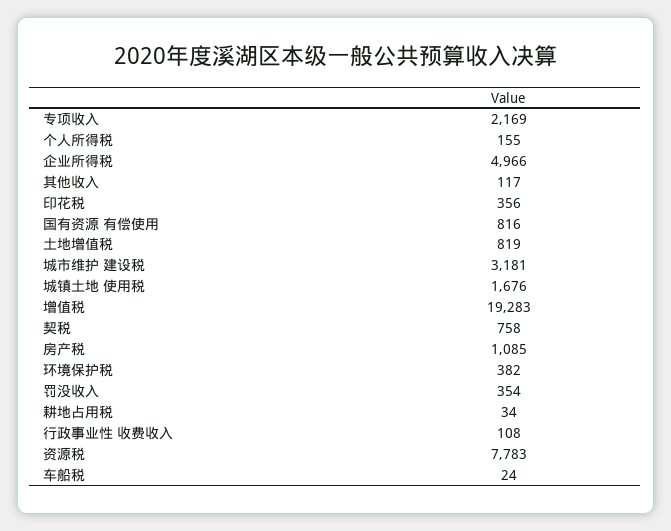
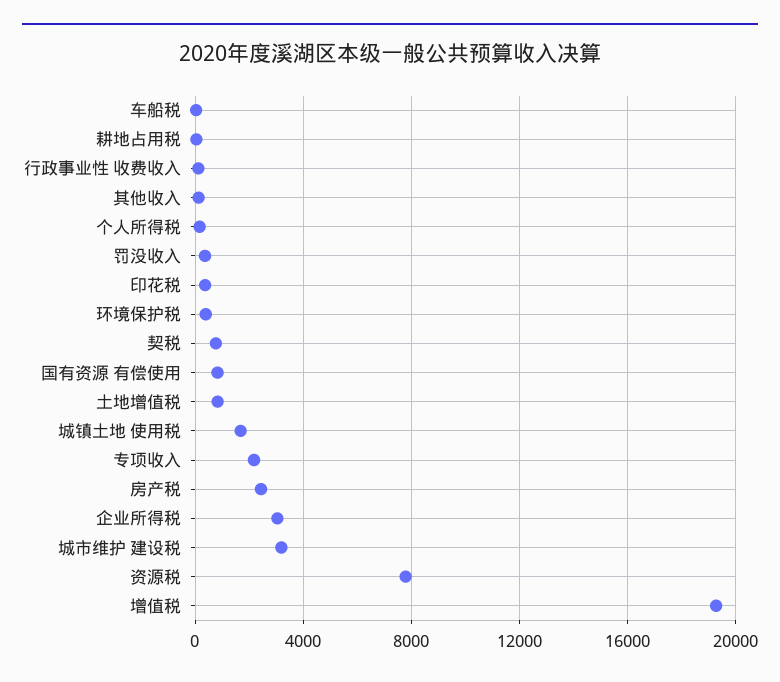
  {
    "专项收入": 2169,
    "个人所得税": 155,
-   "企业所得税": 4966,
+   "企业所得税": 3000,
    "其他收入": 117,
    "印花税": 356,
    "国有资源 有偿使用": 816,
    "土地增值税": 819,
    "城市维护 建设税": 3181,
    "城镇土地 使用税": 1676,
    "增值税": 19283,
    "契税": 758,
-   "房产税": 1085,
+   "房产税": 2500,
    "环境保护税": 382,
    "罚没收入": 354,
    "耕地占用税": 34,
    "行政事业性 收费收入": 108,
    "资源税": 7783,
    "车船税": 24
  }

